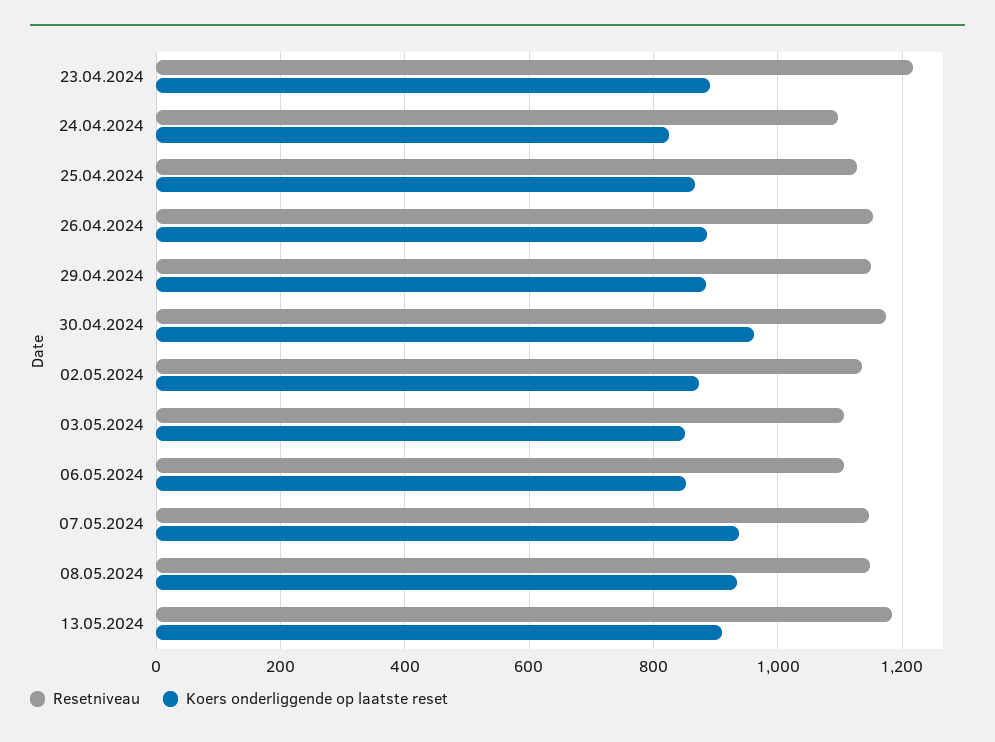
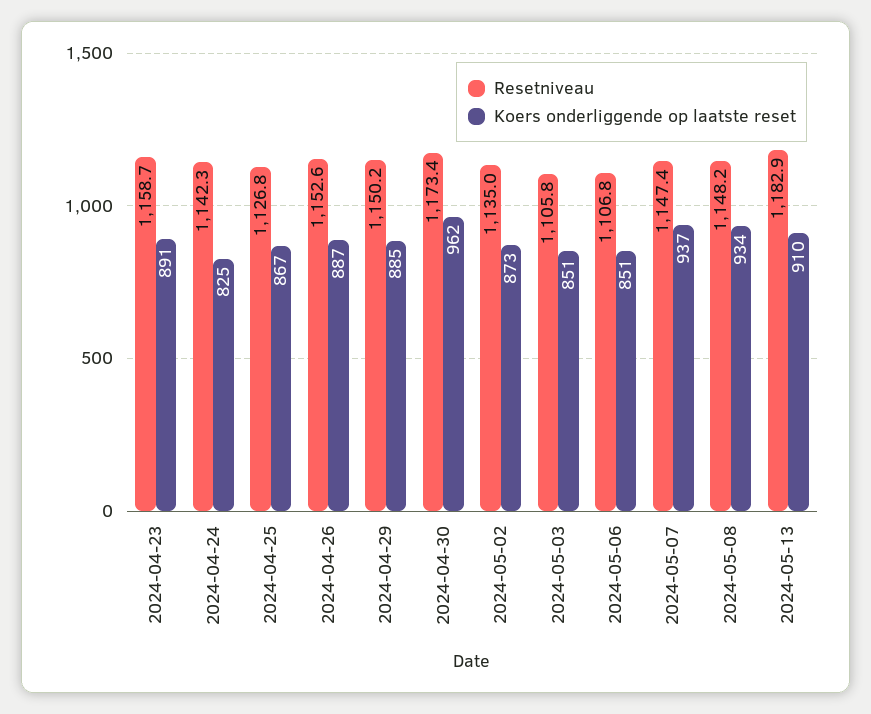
  {
    "Resetniveau": {
-     "23.04.2024": 1220,
+     "23.04.2024": 1158.7,
-     "24.04.2024": 1100,
+     "24.04.2024": 1142.3,
      "25.04.2024": 1126.8,
      "26.04.2024": 1152.6,
      "29.04.2024": 1150.2,
      "30.04.2024": 1173.4,
      "02.05.2024": 1135,
      "03.05.2024": 1105.8,
      "06.05.2024": 1106.8,
      "07.05.2024": 1147.4,
      "08.05.2024": 1148.2,
      "13.05.2024": 1182.9
    },
    "Koers onderliggende op laatste reset": {
      "23.04.2024": 891,
      "24.04.2024": 825,
      "25.04.2024": 867,
      "26.04.2024": 887,
      "29.04.2024": 885,
      "30.04.2024": 962,
      "02.05.2024": 873,
      "03.05.2024": 851,
      "06.05.2024": 851,
      "07.05.2024": 937,
      "08.05.2024": 934,
      "13.05.2024": 910
    }
  }

